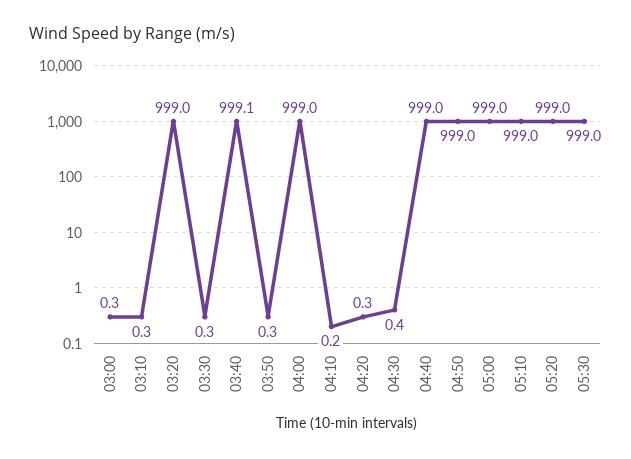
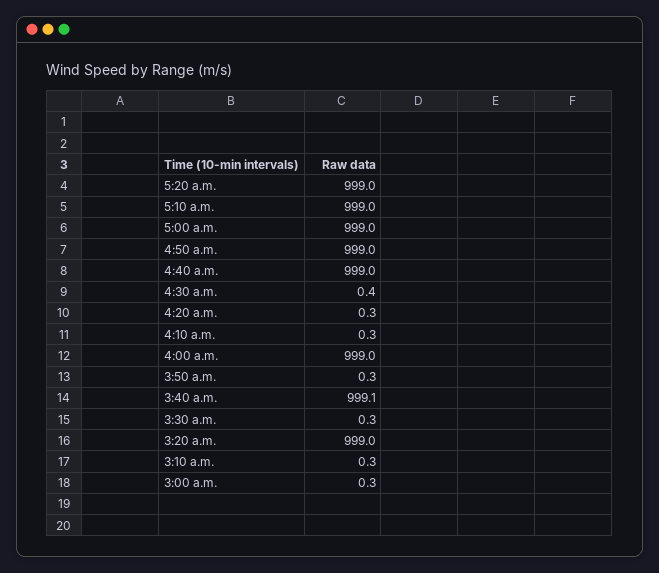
  {
    "03:00": 0.3,
    "03:10": 0.3,
    "03:20": 999,
    "03:30": 0.3,
    "03:40": 999.1,
    "03:50": 0.3,
    "04:00": 999,
-   "04:10": 0.2,
+   "04:10": 0.3,
    "04:20": 0.3,
    "04:30": 0.4,
    "04:40": 999,
    "04:50": 999,
    "05:00": 999,
    "05:10": 999,
-   "05:20": 999,
+   "05:20": 999
-   "05:30": 999
  }

